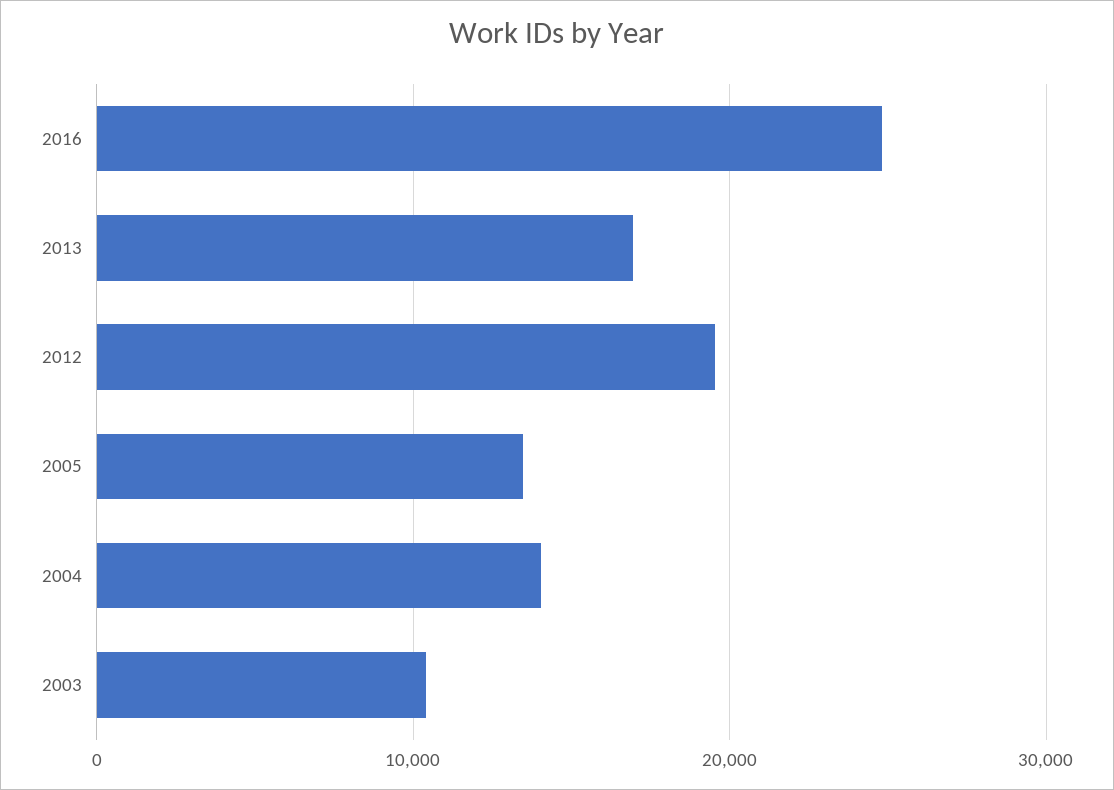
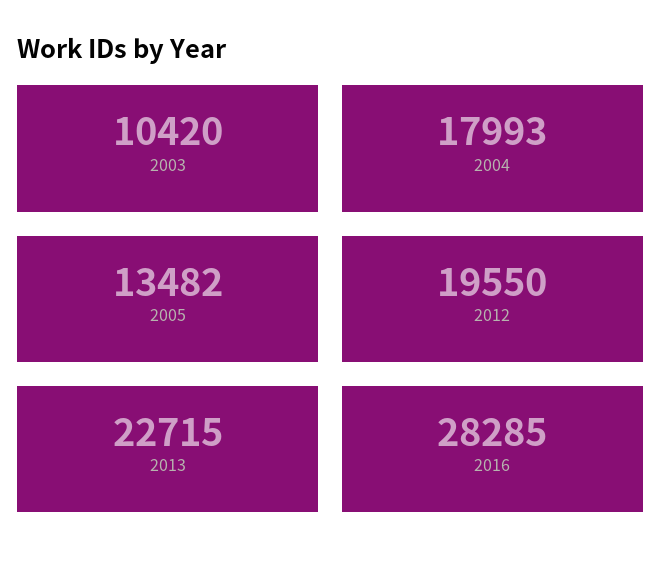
  {
-   "2016": 25000,
+   "2016": 28285,
-   "2013": 17000,
+   "2013": 22715,
    "2012": 19550,
    "2005": 13482,
-   "2004": 14000,
+   "2004": 17993,
    "2003": 10420
  }

